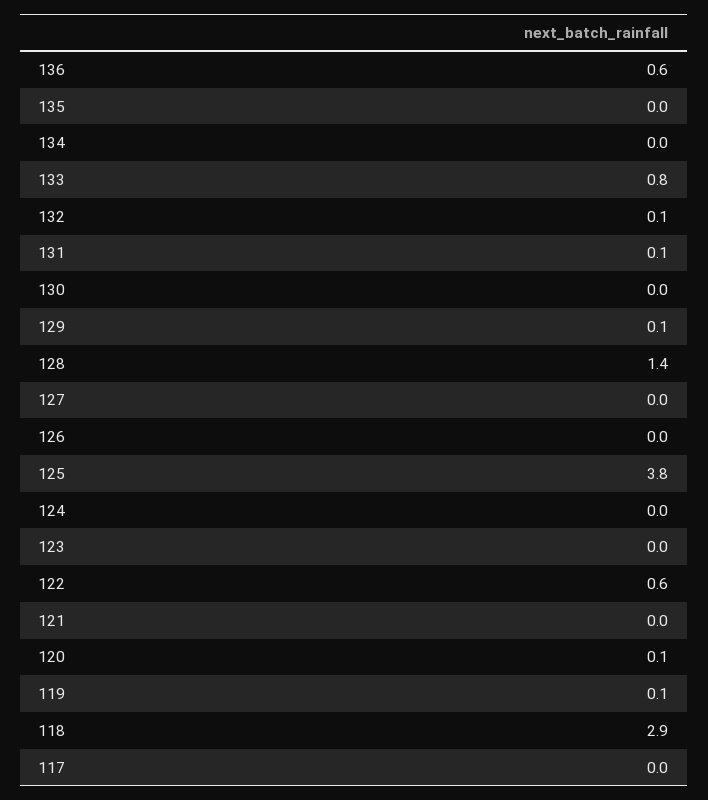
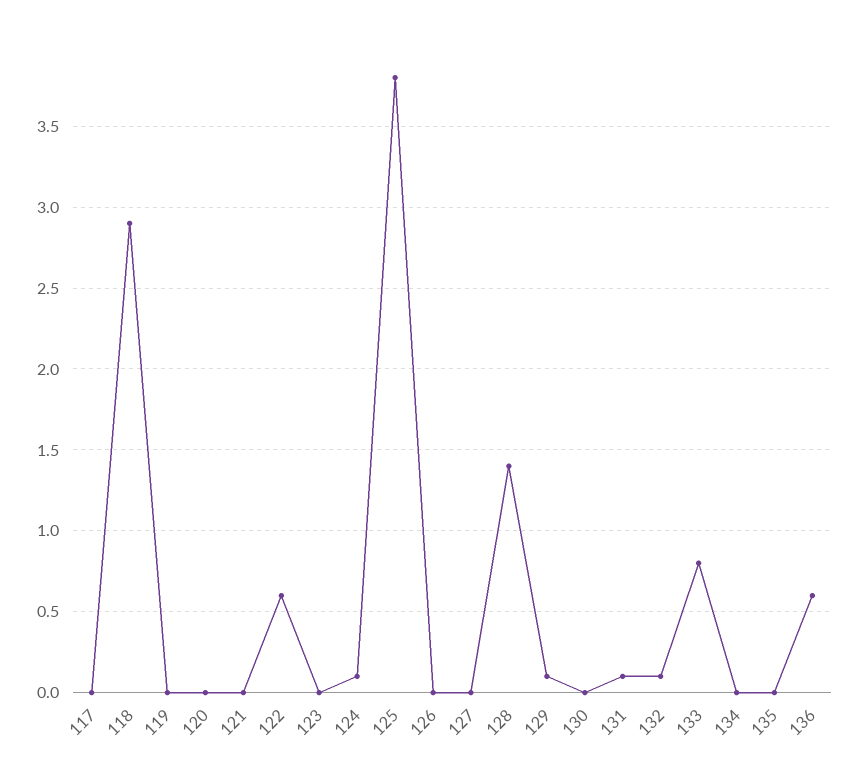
  {
    "136": 0.6,
    "135": 0,
    "134": 0,
    "133": 0.8,
    "132": 0.1,
    "131": 0.1,
    "130": 0,
    "129": 0.1,
    "128": 1.4,
    "127": 0,
    "126": 0,
    "125": 3.8,
-   "124": 0,
+   "124": 0.1,
    "123": 0,
    "122": 0.6,
    "121": 0,
-   "120": 0.1,
+   "120": 0,
-   "119": 0.1,
+   "119": 0,
    "118": 2.9,
    "117": 0
  }

